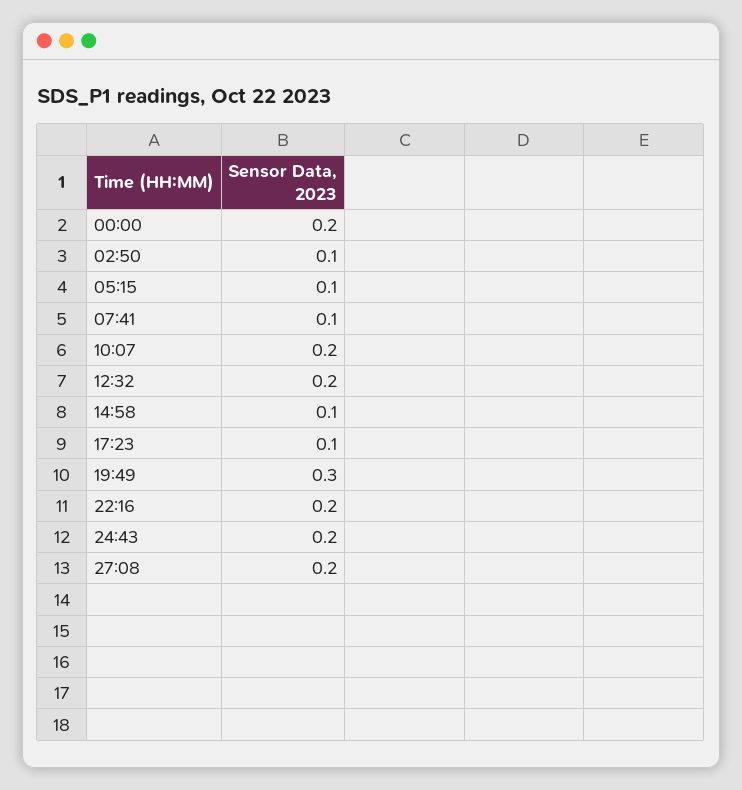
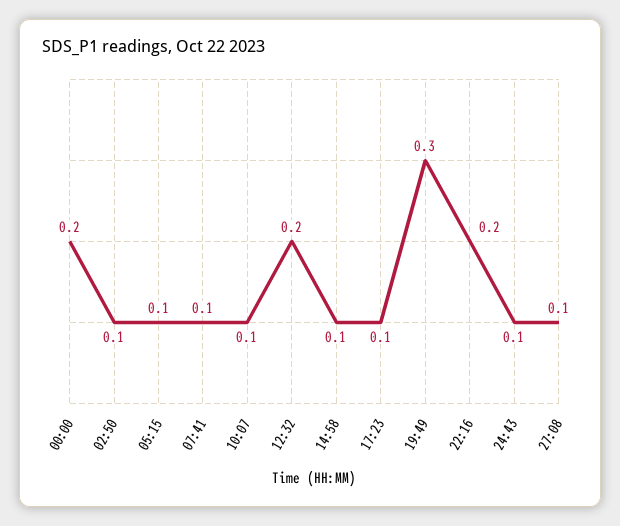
  {
    "00:00": 0.2,
    "02:50": 0.1,
    "05:15": 0.1,
    "07:41": 0.1,
-   "10:07": 0.2,
+   "10:07": 0.1,
    "12:32": 0.2,
    "14:58": 0.1,
    "17:23": 0.1,
    "19:49": 0.3,
    "22:16": 0.2,
-   "24:43": 0.2,
+   "24:43": 0.1,
-   "27:08": 0.2
+   "27:08": 0.1
  }

